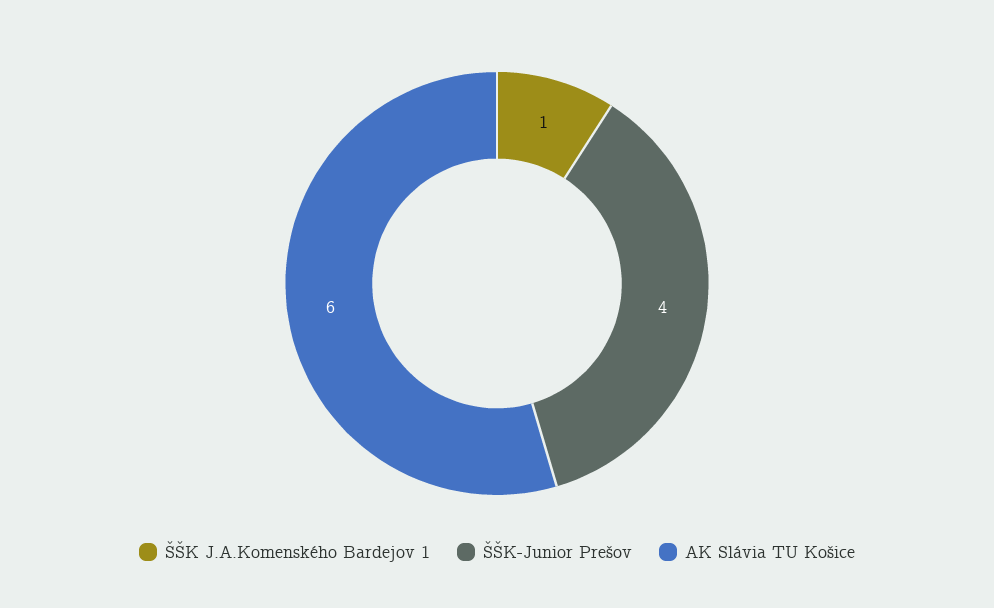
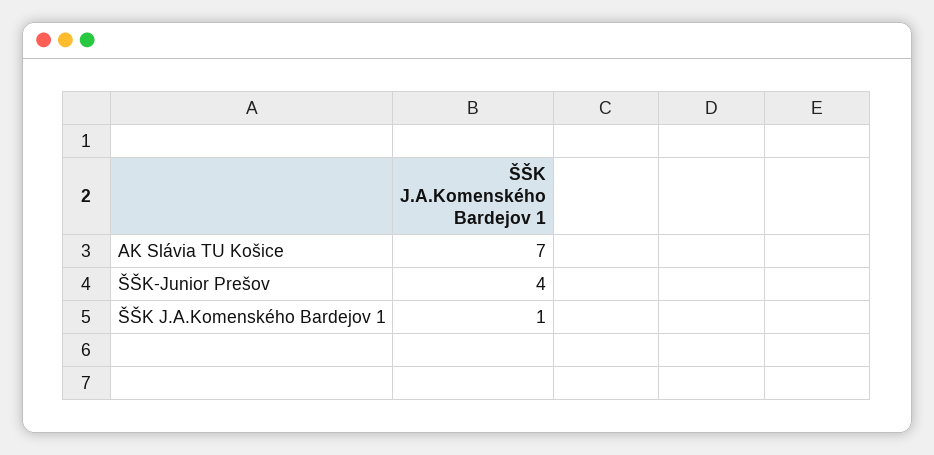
  {
    "ŠŠK J.A.Komenského Bardejov 1": 1,
    "ŠŠK-Junior Prešov": 4,
-   "AK Slávia TU Košice": 6
+   "AK Slávia TU Košice": 7
  }

